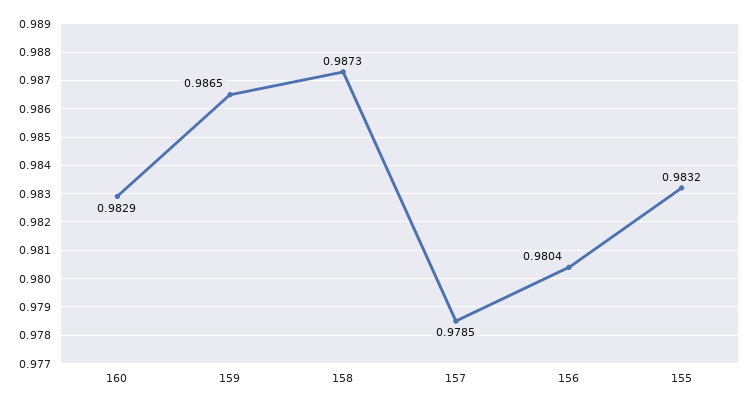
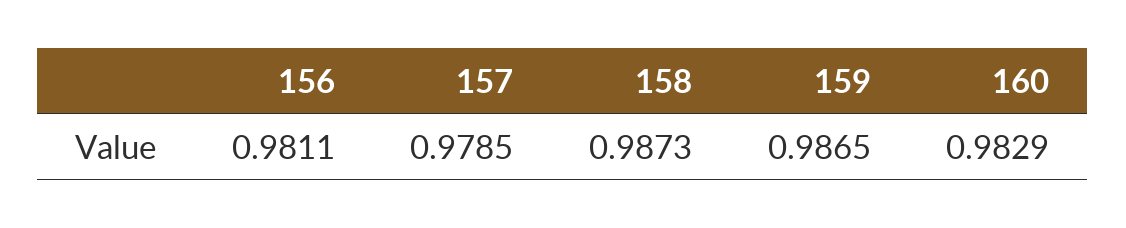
  {
    "160": 0.9829,
    "159": 0.9865,
    "158": 0.9873,
    "157": 0.9785,
-   "156": 0.9804,
+   "156": 0.9811
-   "155": 0.9832
  }

